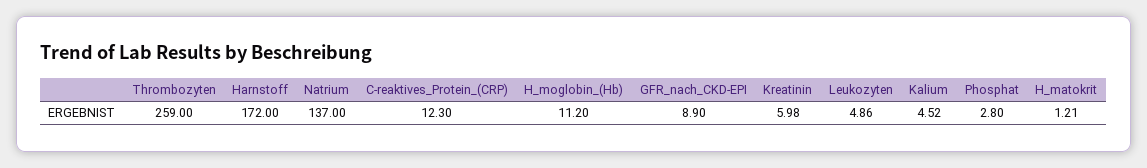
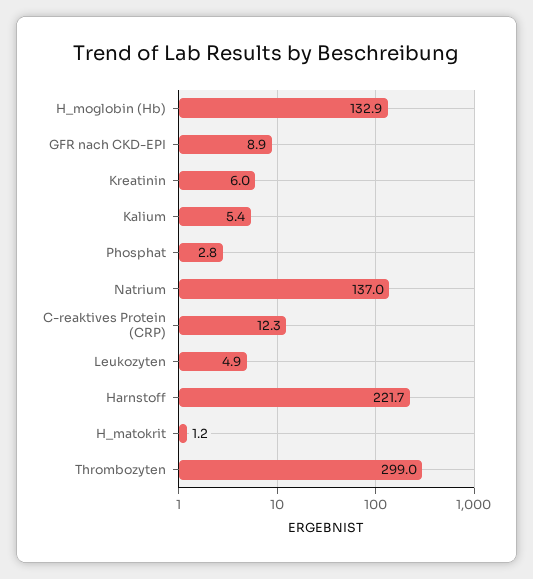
  {
-   "Thrombozyten": 259,
+   "Thrombozyten": 299,
-   "Harnstoff": 172,
+   "Harnstoff": 221.7,
    "Natrium": 137,
    "C-reaktives_Protein_(CRP)": 12.3,
-   "H_moglobin_(Hb)": 11.2,
+   "H_moglobin_(Hb)": 132.9,
    "GFR_nach_CKD-EPI": 8.9,
    "Kreatinin": 5.98,
    "Leukozyten": 4.86,
-   "Kalium": 4.52,
+   "Kalium": 5.4,
    "Phosphat": 2.8,
    "H_matokrit": 1.21
  }

